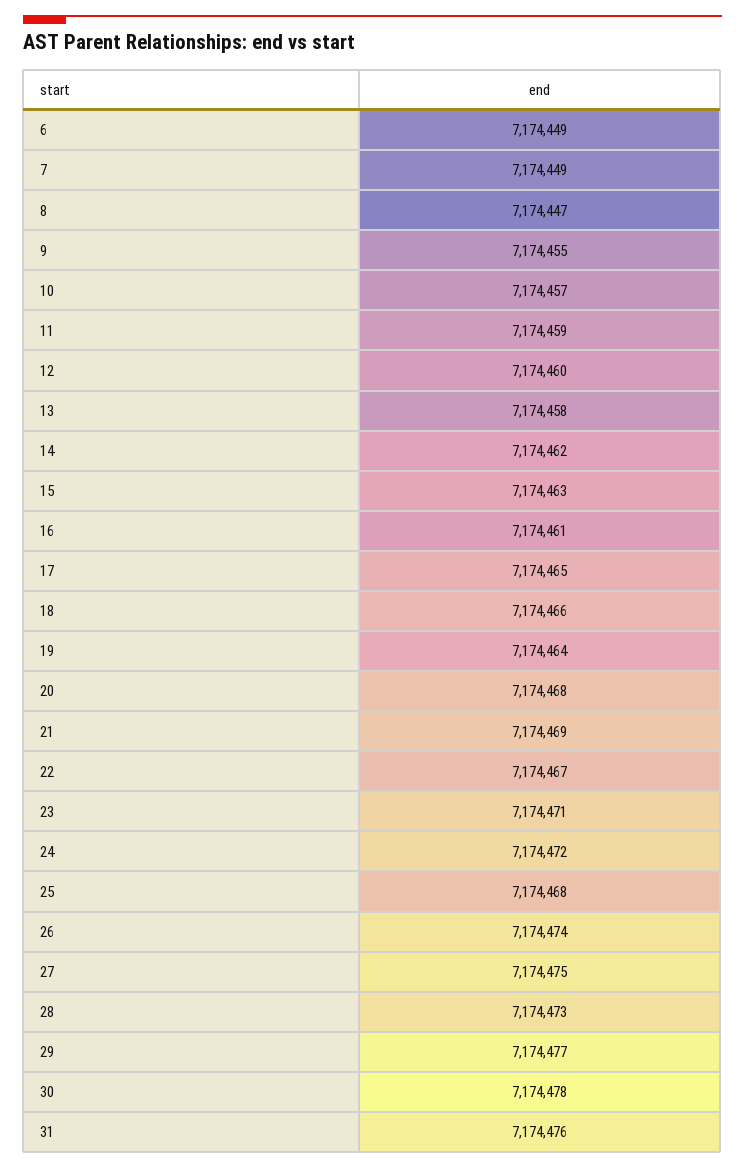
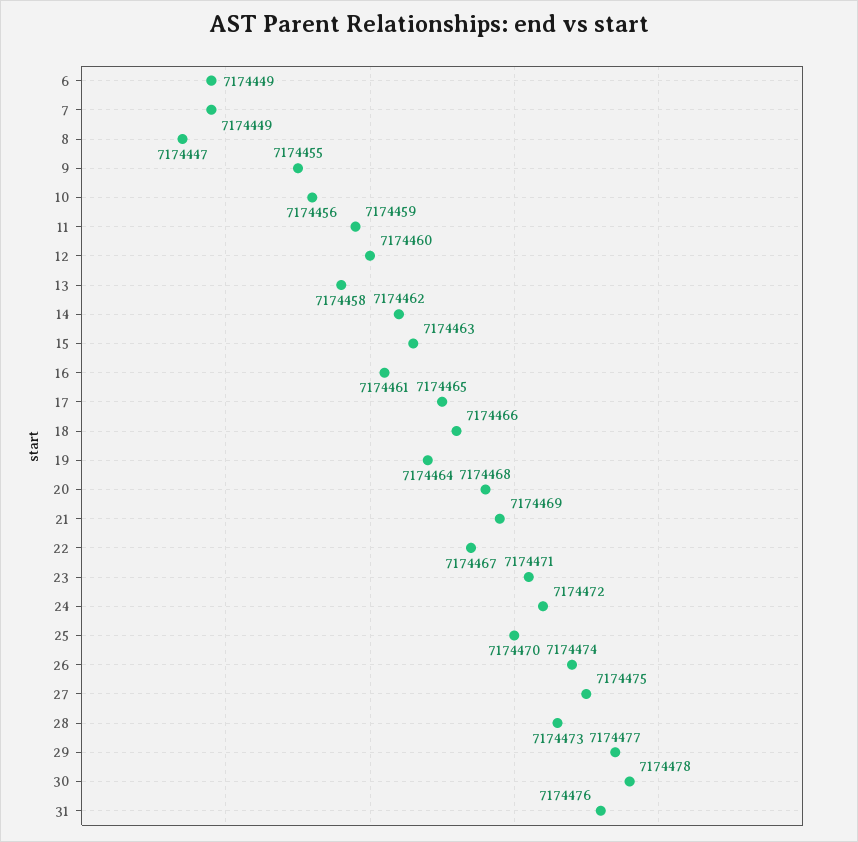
  {
    "6": 7174449,
    "7": 7174449,
    "8": 7174447,
    "9": 7174455,
-   "10": 7174457,
+   "10": 7174456,
    "11": 7174459,
    "12": 7174460,
    "13": 7174458,
    "14": 7174462,
    "15": 7174463,
    "16": 7174461,
    "17": 7174465,
    "18": 7174466,
    "19": 7174464,
    "20": 7174468,
    "21": 7174469,
    "22": 7174467,
    "23": 7174471,
    "24": 7174472,
-   "25": 7174468,
+   "25": 7174470,
    "26": 7174474,
    "27": 7174475,
    "28": 7174473,
    "29": 7174477,
    "30": 7174478,
    "31": 7174476
  }

